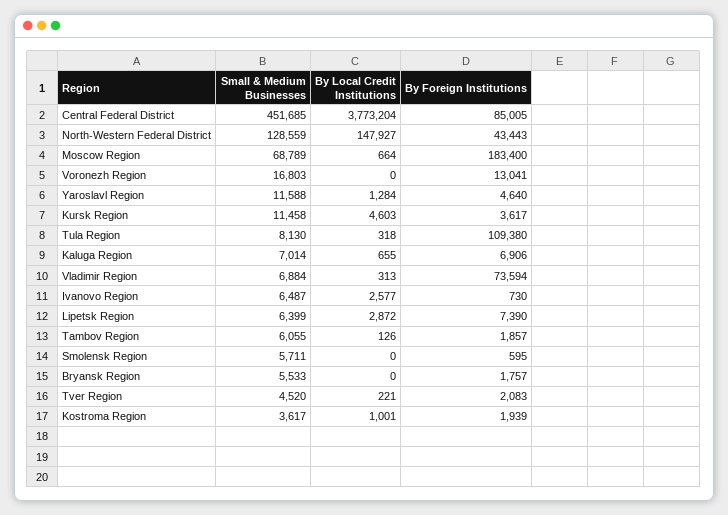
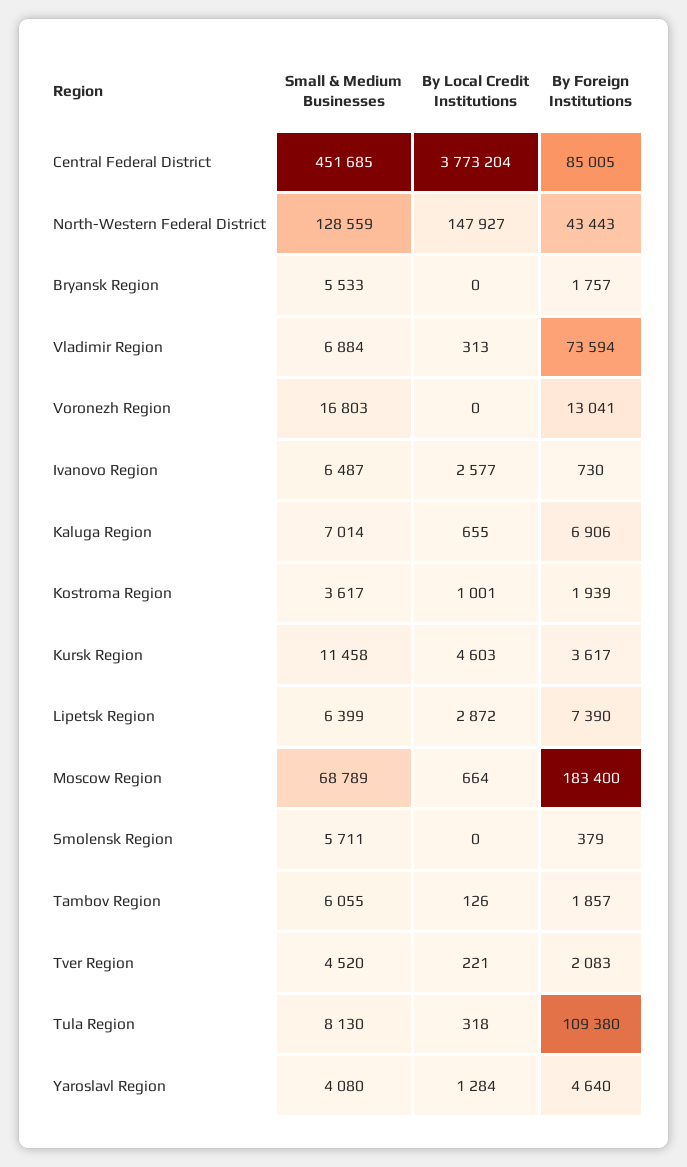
  {
    "Small & Medium Businesses": {
      "Central Federal District": 451685,
      "North-Western Federal District": 128559,
      "Moscow Region": 68789,
      "Voronezh Region": 16803,
-     "Yaroslavl Region": 11588,
+     "Yaroslavl Region": 4080,
      "Kursk Region": 11458,
      "Tula Region": 8130,
      "Kaluga Region": 7014,
      "Vladimir Region": 6884,
      "Ivanovo Region": 6487,
      "Lipetsk Region": 6399,
      "Tambov Region": 6055,
      "Smolensk Region": 5711,
      "Bryansk Region": 5533,
      "Tver Region": 4520,
      "Kostroma Region": 3617
    },
    "By Local Credit Institutions": {
      "Central Federal District": 3773204,
      "North-Western Federal District": 147927,
      "Moscow Region": 664,
      "Voronezh Region": 0,
      "Yaroslavl Region": 1284,
      "Kursk Region": 4603,
      "Tula Region": 318,
      "Kaluga Region": 655,
      "Vladimir Region": 313,
      "Ivanovo Region": 2577,
      "Lipetsk Region": 2872,
      "Tambov Region": 126,
      "Smolensk Region": 0,
      "Bryansk Region": 0,
      "Tver Region": 221,
      "Kostroma Region": 1001
    },
    "By Foreign Institutions": {
      "Central Federal District": 85005,
      "North-Western Federal District": 43443,
      "Moscow Region": 183400,
      "Voronezh Region": 13041,
      "Yaroslavl Region": 4640,
      "Kursk Region": 3617,
      "Tula Region": 109380,
      "Kaluga Region": 6906,
      "Vladimir Region": 73594,
      "Ivanovo Region": 730,
      "Lipetsk Region": 7390,
      "Tambov Region": 1857,
-     "Smolensk Region": 595,
+     "Smolensk Region": 379,
      "Bryansk Region": 1757,
      "Tver Region": 2083,
      "Kostroma Region": 1939
    }
  }

